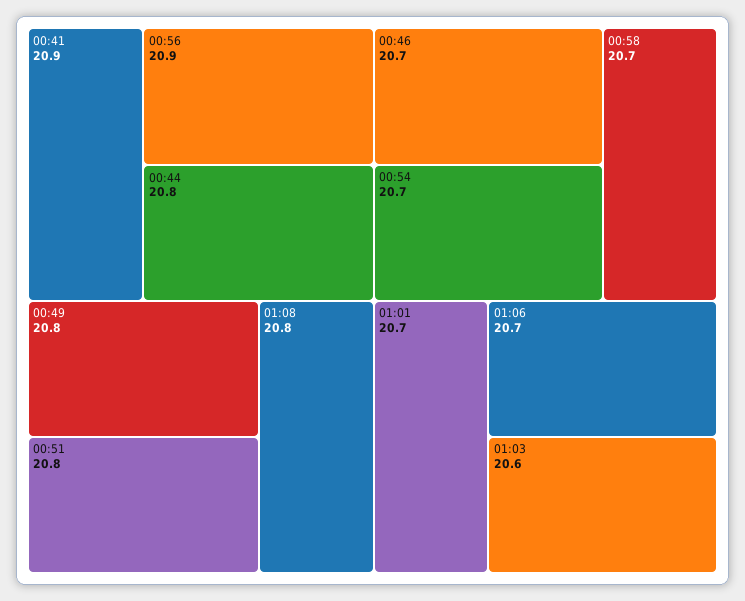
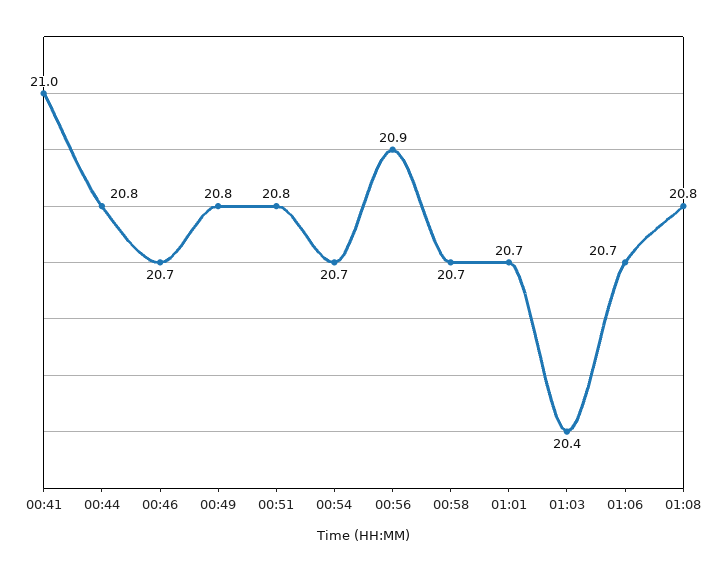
  {
-   "00:41": 20.9,
+   "00:41": 21,
    "00:56": 20.9,
    "00:44": 20.8,
    "00:49": 20.8,
    "00:51": 20.8,
    "01:08": 20.8,
    "00:46": 20.7,
    "00:54": 20.7,
    "00:58": 20.7,
    "01:01": 20.7,
    "01:06": 20.7,
-   "01:03": 20.6
+   "01:03": 20.4
  }

